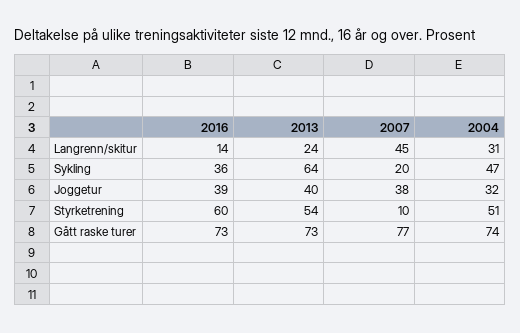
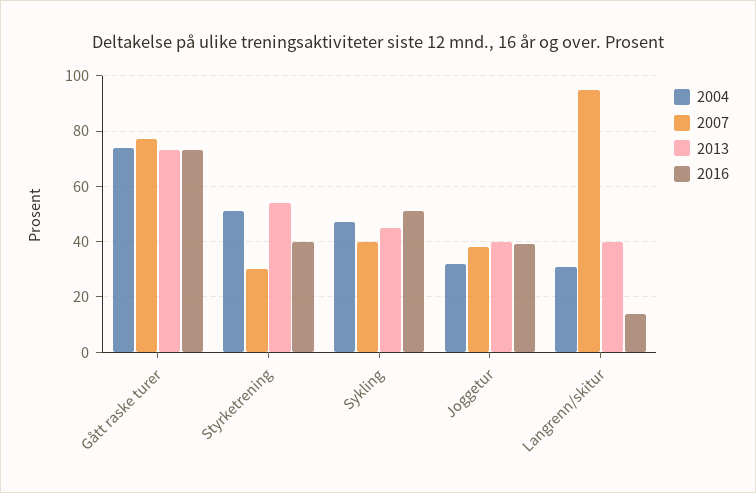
  {
    "2016": {
      "Langrenn/skitur": 14,
-     "Sykling": 36,
+     "Sykling": 50,
      "Joggetur": 39,
-     "Styrketrening": 60,
+     "Styrketrening": 40,
      "Gått raske turer": 73
    },
    "2013": {
-     "Langrenn/skitur": 24,
+     "Langrenn/skitur": 40,
-     "Sykling": 64,
+     "Sykling": 45,
      "Joggetur": 40,
      "Styrketrening": 54,
      "Gått raske turer": 73
    },
    "2007": {
-     "Langrenn/skitur": 45,
+     "Langrenn/skitur": 95,
-     "Sykling": 20,
+     "Sykling": 40,
      "Joggetur": 38,
-     "Styrketrening": 10,
+     "Styrketrening": 30,
      "Gått raske turer": 77
    },
    "2004": {
      "Langrenn/skitur": 31,
      "Sykling": 47,
      "Joggetur": 32,
      "Styrketrening": 51,
      "Gått raske turer": 74
    }
  }

